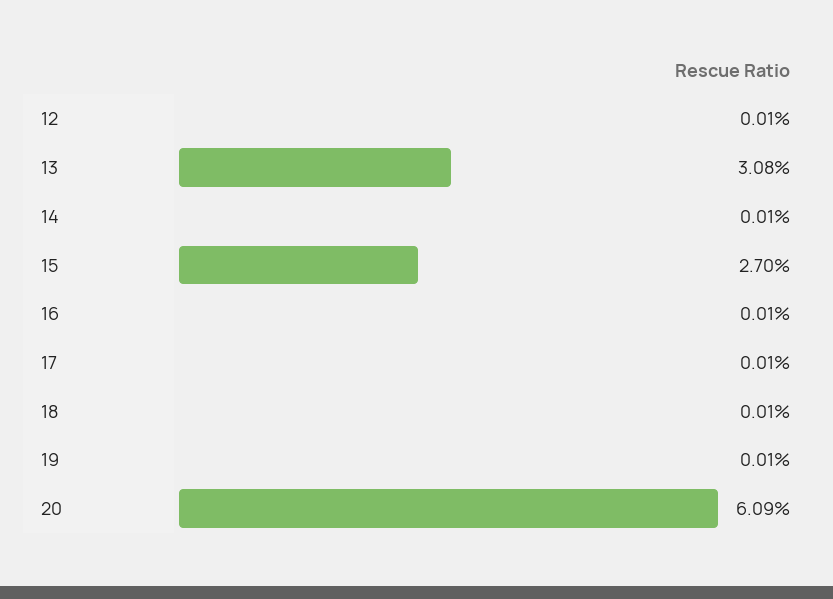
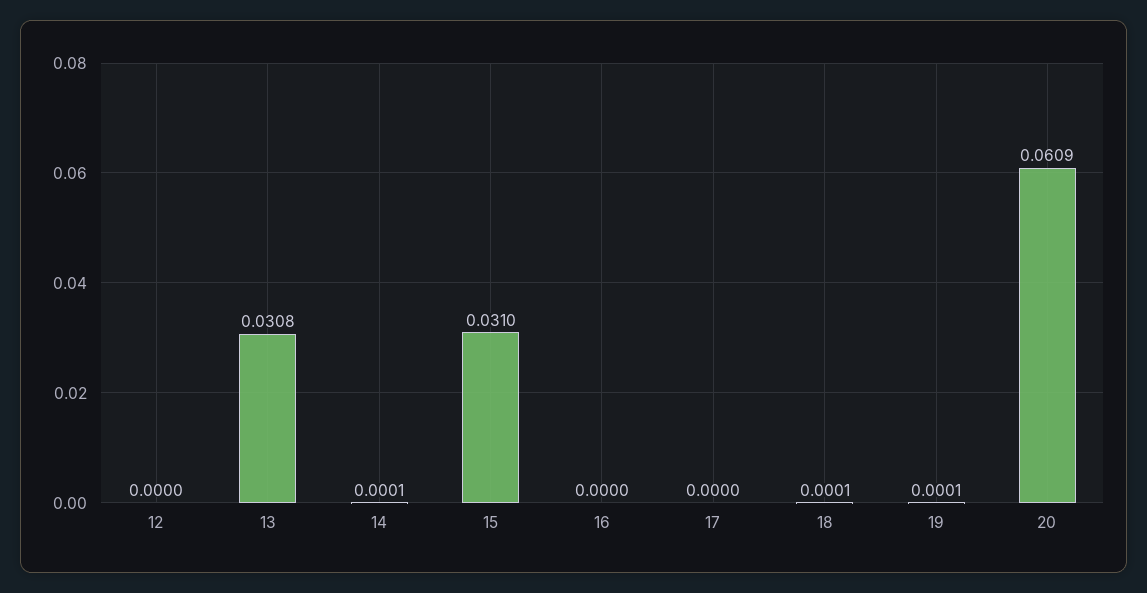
  {
-   "12": 0.0001,
+   "12": 0,
    "13": 0.0308,
    "14": 0.0001,
-   "15": 0.027,
+   "15": 0.031,
-   "16": 0.0001,
+   "16": 0,
-   "17": 0.0001,
+   "17": 0,
    "18": 0.0001,
    "19": 0.0001,
    "20": 0.0609
  }

